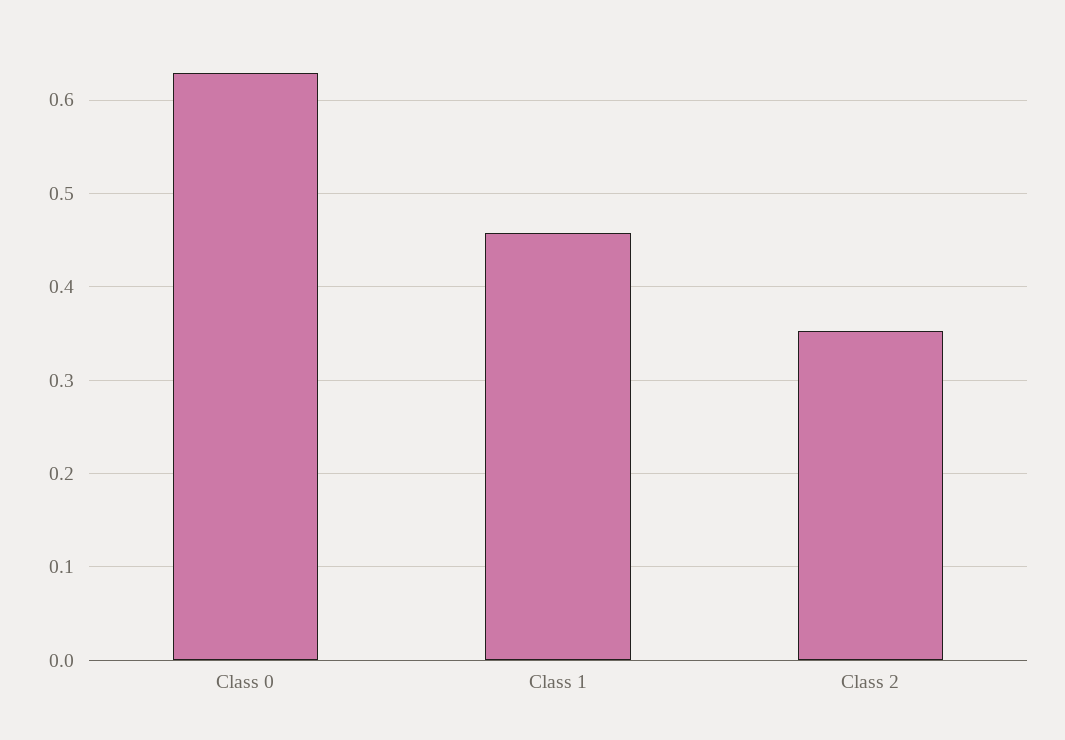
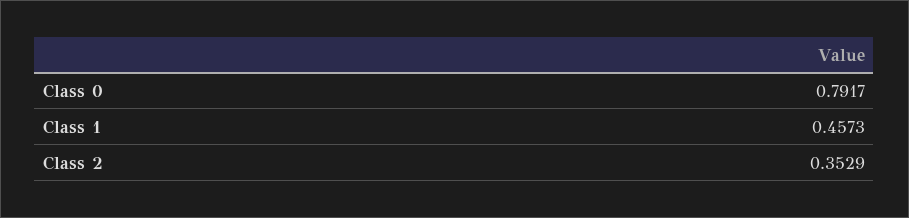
  {
-   "Class 0": 0.63,
+   "Class 0": 0.7917,
    "Class 1": 0.4573,
    "Class 2": 0.3529
  }

